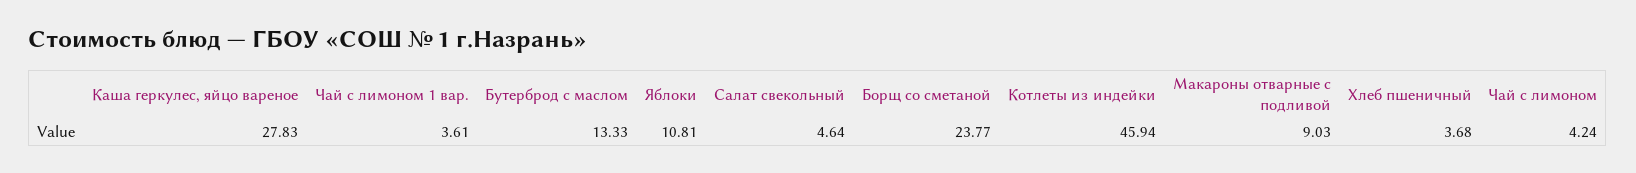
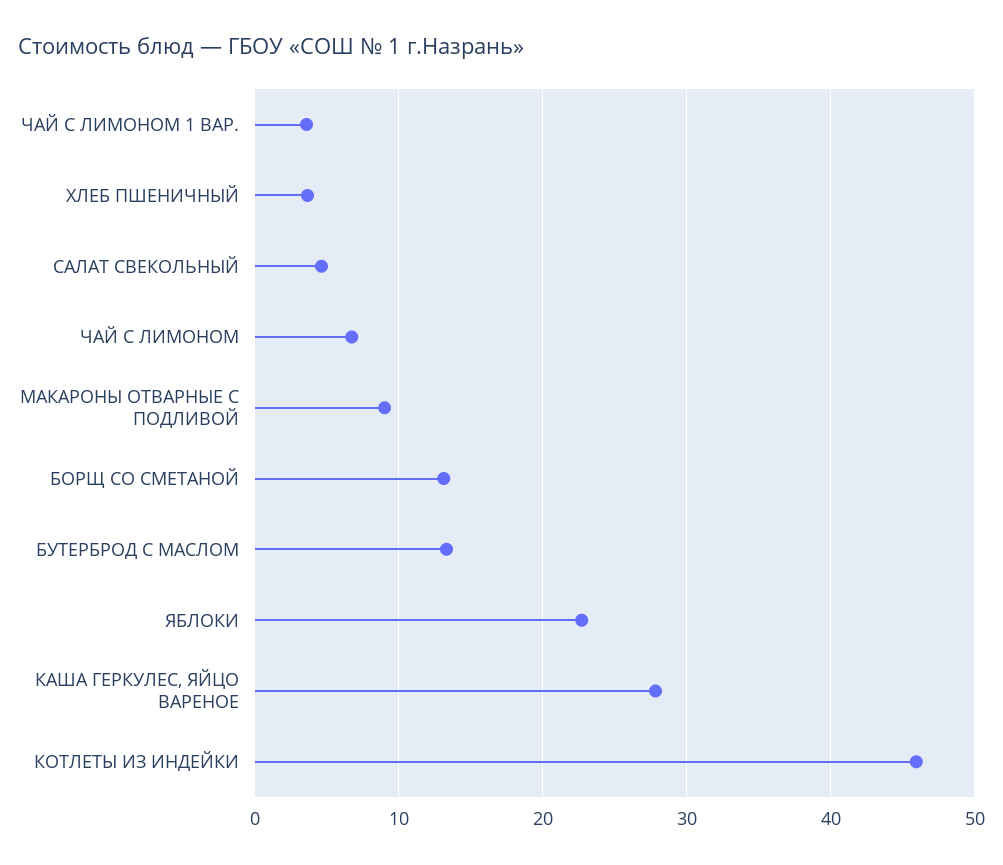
  {
    "Каша геркулес, яйцо вареное": 27.83,
    "Чай с лимоном 1 вар.": 3.61,
    "Бутерброд с маслом": 13.33,
-   "Яблоки": 10.81,
+   "Яблоки": 23,
    "Салат свекольный": 4.64,
-   "Борщ со сметаной": 23.77,
+   "Борщ со сметаной": 13,
    "Котлеты из индейки": 45.94,
    "Макароны отварные с подливой": 9.03,
    "Хлеб пшеничный": 3.68,
-   "Чай с лимоном": 4.24
+   "Чай с лимоном": 7
  }

